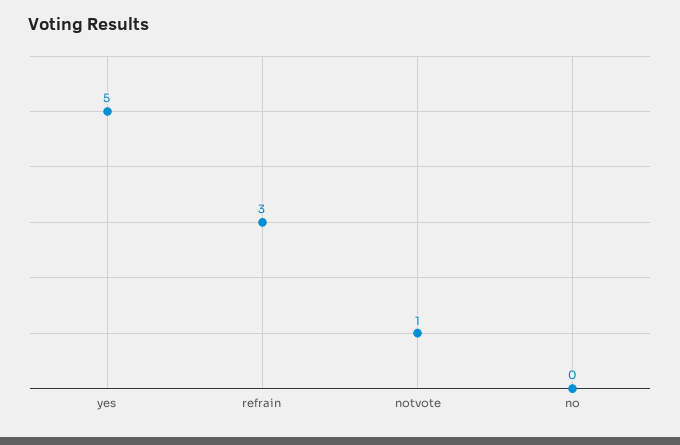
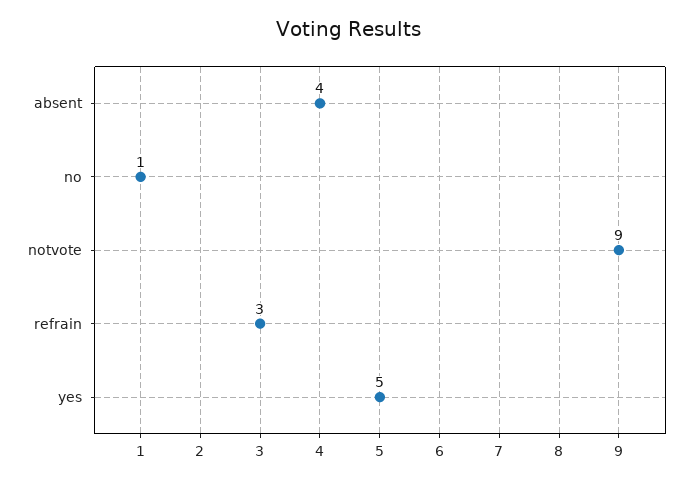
  {
    "yes": 5,
    "refrain": 3,
-   "notvote": 1,
+   "notvote": 9,
-   "no": 0
+   "no": 1,
+   "absent": 4
  }

